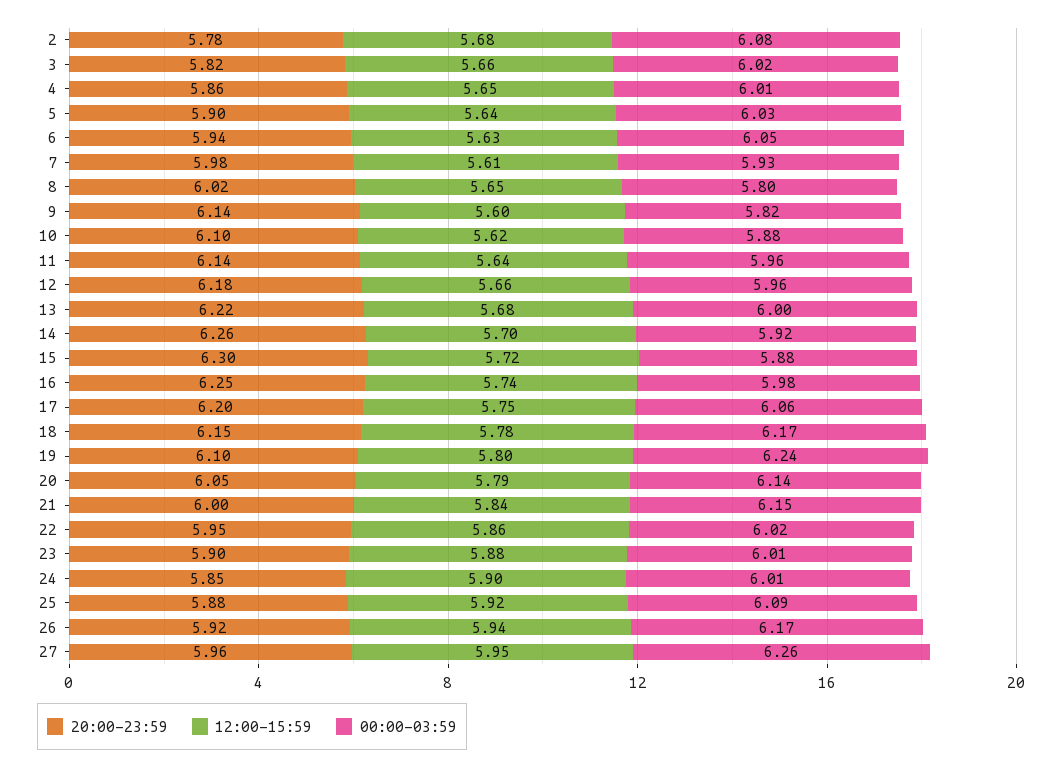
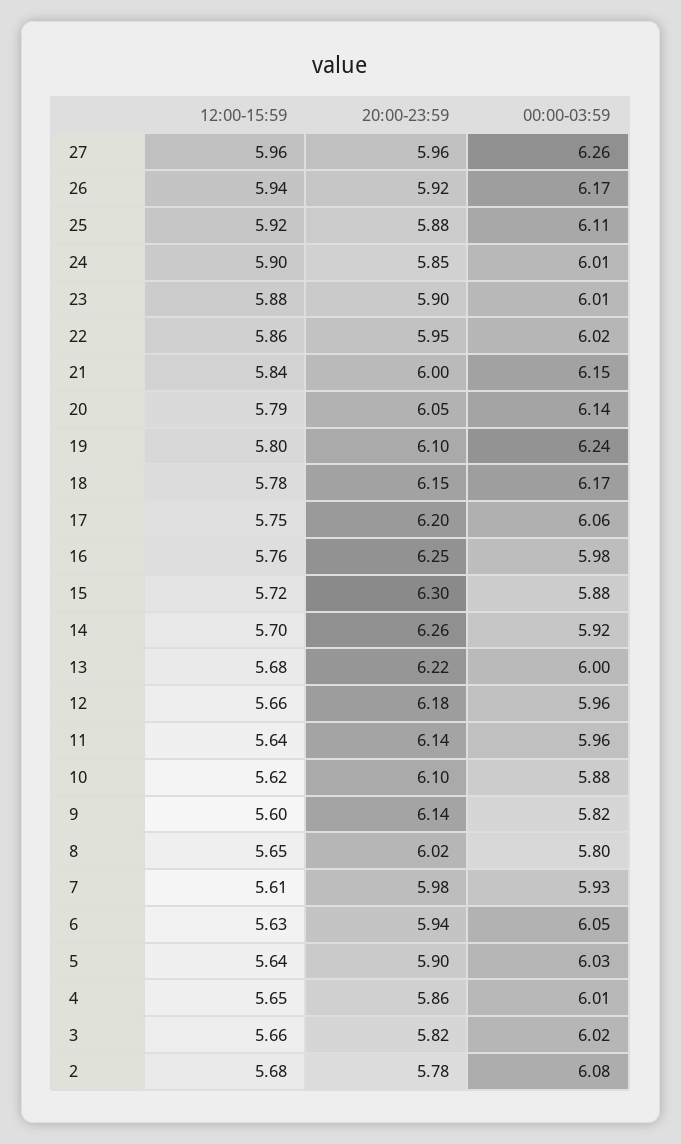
  {
    "20:00-23:59": {
      "2": 5.78,
      "3": 5.82,
      "4": 5.86,
      "5": 5.9,
      "6": 5.94,
      "7": 5.98,
      "8": 6.02,
      "9": 6.14,
      "10": 6.1,
      "11": 6.14,
      "12": 6.18,
      "13": 6.22,
      "14": 6.26,
      "15": 6.3,
      "16": 6.25,
      "17": 6.2,
      "18": 6.15,
      "19": 6.1,
      "20": 6.05,
      "21": 6,
      "22": 5.95,
      "23": 5.9,
      "24": 5.85,
      "25": 5.88,
      "26": 5.92,
      "27": 5.96
    },
    "12:00-15:59": {
      "2": 5.68,
      "3": 5.66,
      "4": 5.65,
      "5": 5.64,
      "6": 5.63,
      "7": 5.61,
      "8": 5.65,
      "9": 5.6,
      "10": 5.62,
      "11": 5.64,
      "12": 5.66,
      "13": 5.68,
      "14": 5.7,
      "15": 5.72,
-     "16": 5.74,
+     "16": 5.76,
      "17": 5.75,
      "18": 5.78,
      "19": 5.8,
      "20": 5.79,
      "21": 5.84,
      "22": 5.86,
      "23": 5.88,
      "24": 5.9,
      "25": 5.92,
      "26": 5.94,
-     "27": 5.95
+     "27": 5.96
    },
    "00:00-03:59": {
      "2": 6.08,
      "3": 6.02,
      "4": 6.01,
      "5": 6.03,
      "6": 6.05,
      "7": 5.93,
      "8": 5.8,
      "9": 5.82,
      "10": 5.88,
      "11": 5.96,
      "12": 5.96,
      "13": 6,
      "14": 5.92,
      "15": 5.88,
      "16": 5.98,
      "17": 6.06,
      "18": 6.17,
      "19": 6.24,
      "20": 6.14,
      "21": 6.15,
      "22": 6.02,
      "23": 6.01,
      "24": 6.01,
-     "25": 6.09,
+     "25": 6.11,
      "26": 6.17,
      "27": 6.26
    }
  }

